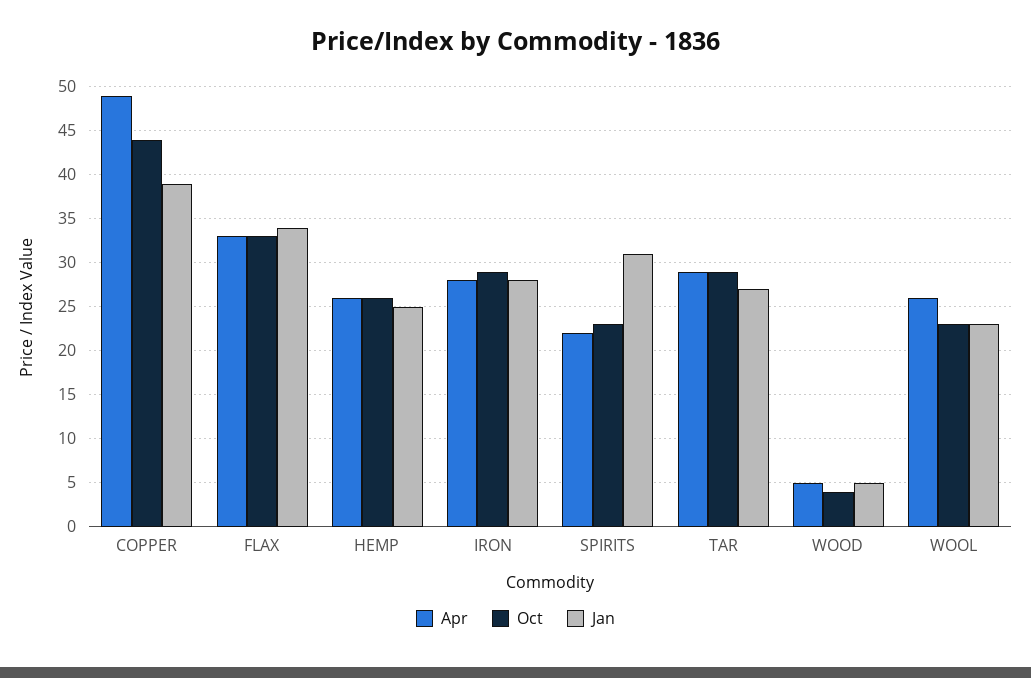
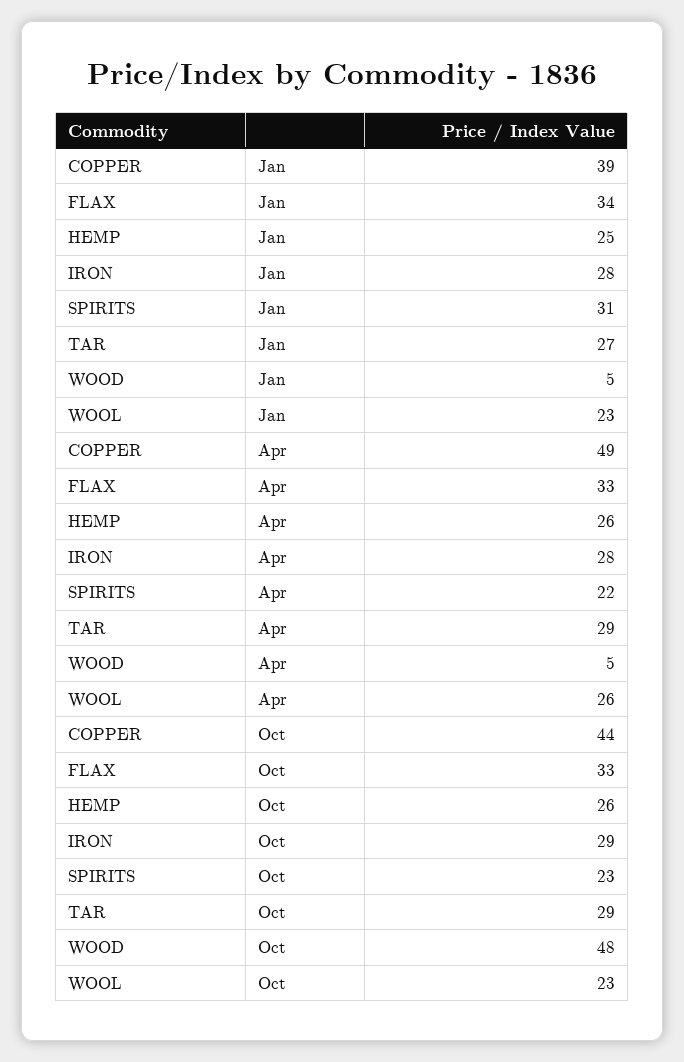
  {
    "Apr": {
      "COPPER": 49,
      "FLAX": 33,
      "HEMP": 26,
      "IRON": 28,
      "SPIRITS": 22,
      "TAR": 29,
      "WOOD": 5,
      "WOOL": 26
    },
    "Oct": {
      "COPPER": 44,
      "FLAX": 33,
      "HEMP": 26,
      "IRON": 29,
      "SPIRITS": 23,
      "TAR": 29,
-     "WOOD": 4,
+     "WOOD": 48,
      "WOOL": 23
    },
    "Jan": {
      "COPPER": 39,
      "FLAX": 34,
      "HEMP": 25,
      "IRON": 28,
      "SPIRITS": 31,
      "TAR": 27,
      "WOOD": 5,
      "WOOL": 23
    }
  }

